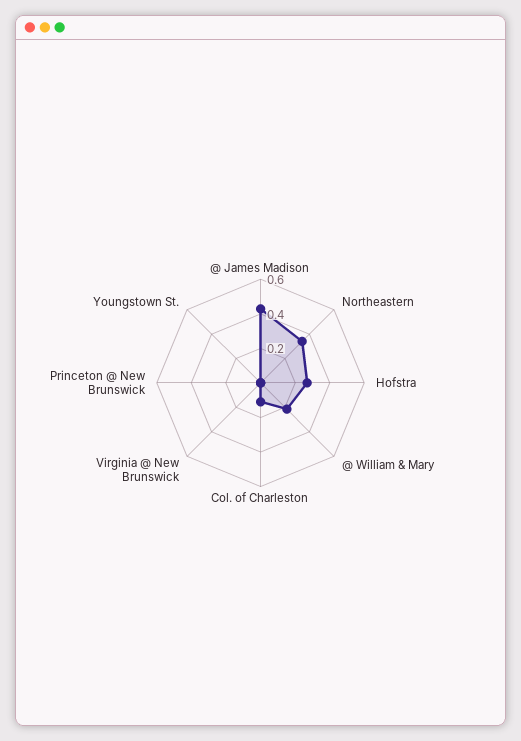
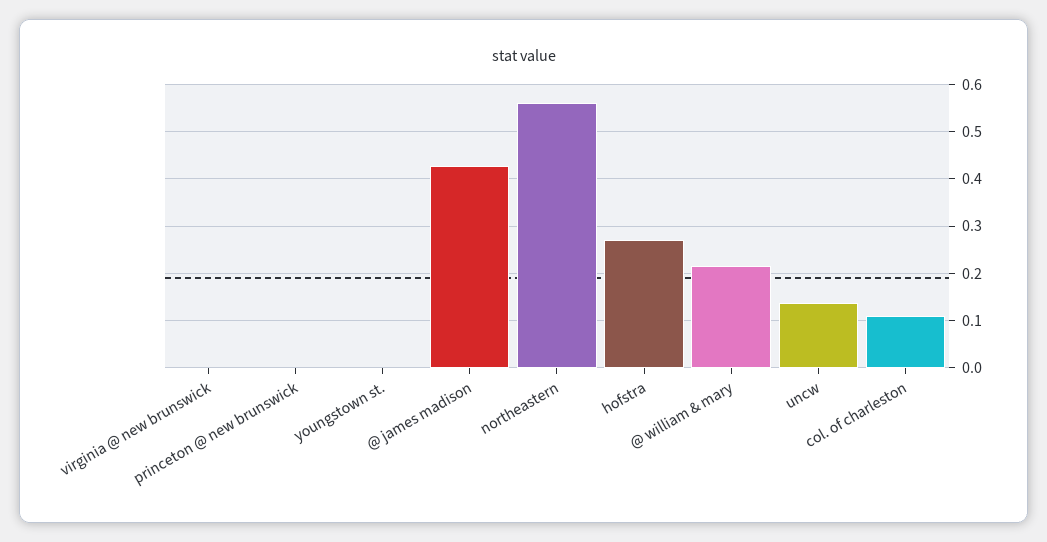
  {
    "@ James Madison": 0.42,
-   "Northeastern": 0.35,
+   "Northeastern": 0.56,
    "Hofstra": 0.28,
    "@ William & Mary": 0.22,
    "Col. of Charleston": 0.1,
    "Virginia @ New Brunswick": 0,
    "Princeton @ New Brunswick": 0,
-   "Youngstown St.": 0
+   "Youngstown St.": 0,
+   "uncw": 0.14
  }

